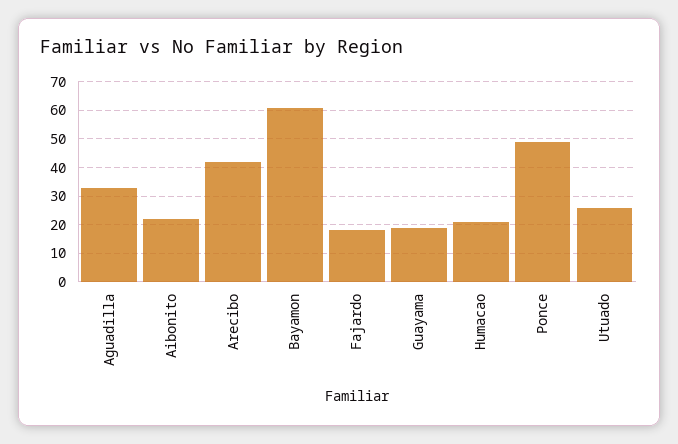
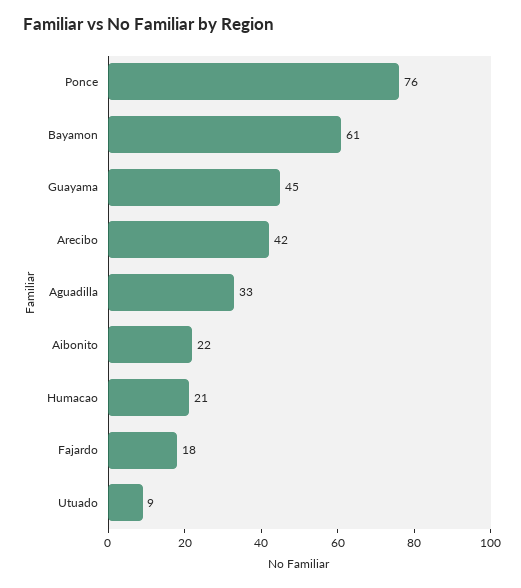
  {
    "Aguadilla": 33,
    "Aibonito": 22,
    "Arecibo": 42,
    "Bayamon": 61,
    "Fajardo": 18,
-   "Guayama": 20,
+   "Guayama": 45,
    "Humacao": 21,
-   "Ponce": 50,
+   "Ponce": 76,
-   "Utuado": 25
+   "Utuado": 9
  }

